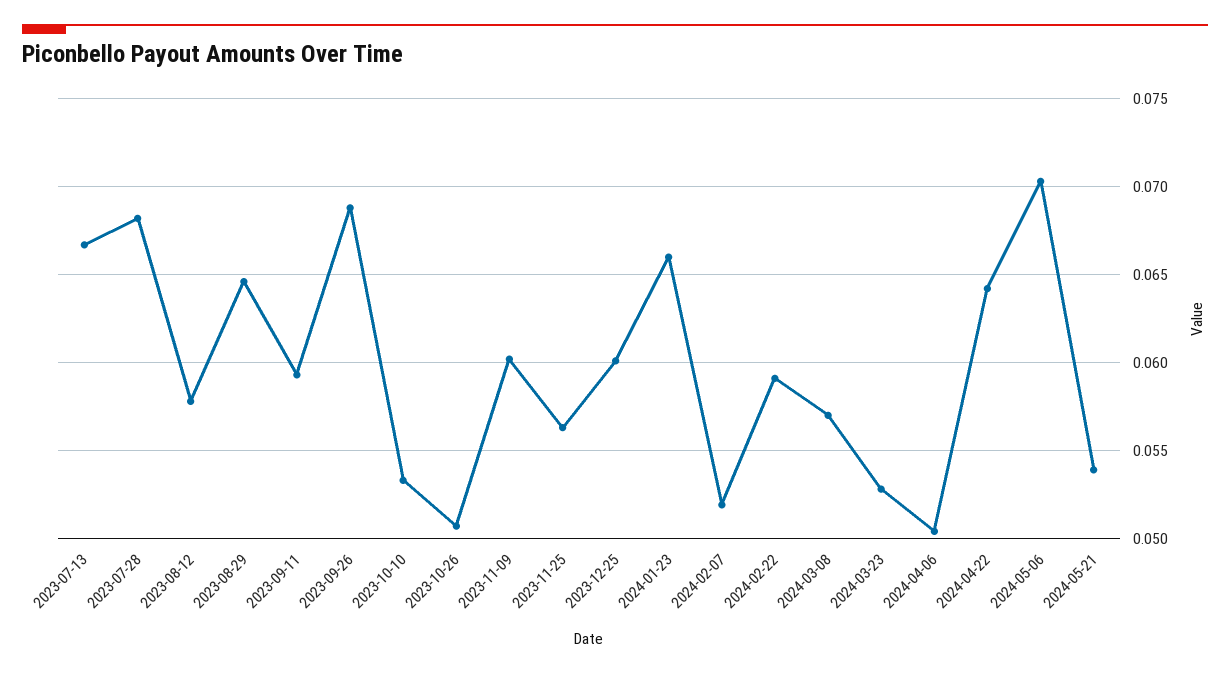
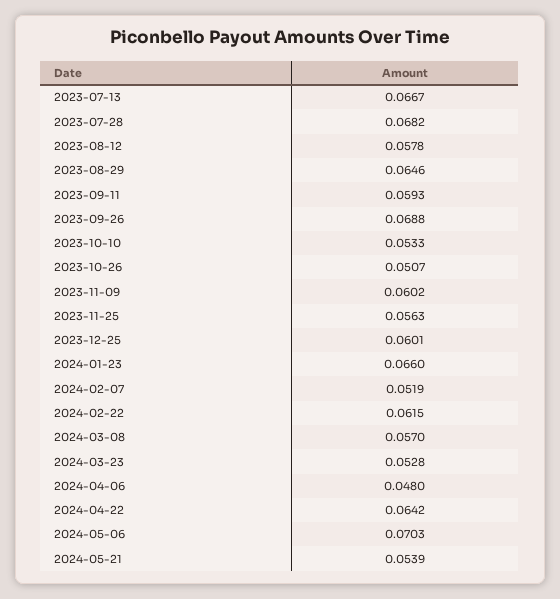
  {
    "2023-07-13": 0.0667,
    "2023-07-28": 0.0682,
    "2023-08-12": 0.0578,
    "2023-08-29": 0.0646,
    "2023-09-11": 0.0593,
    "2023-09-26": 0.0688,
    "2023-10-10": 0.0533,
    "2023-10-26": 0.0507,
    "2023-11-09": 0.0602,
    "2023-11-25": 0.0563,
    "2023-12-25": 0.0601,
    "2024-01-23": 0.066,
    "2024-02-07": 0.0519,
-   "2024-02-22": 0.059,
+   "2024-02-22": 0.0615,
    "2024-03-08": 0.057,
    "2024-03-23": 0.0528,
-   "2024-04-06": 0.0505,
+   "2024-04-06": 0.048,
    "2024-04-22": 0.0642,
    "2024-05-06": 0.0703,
    "2024-05-21": 0.0539
  }

